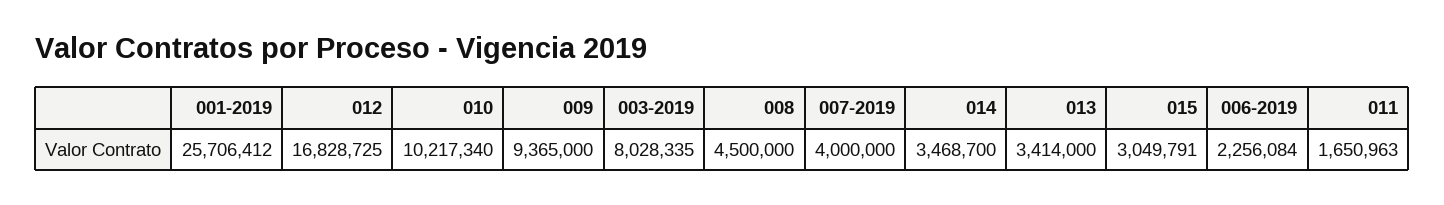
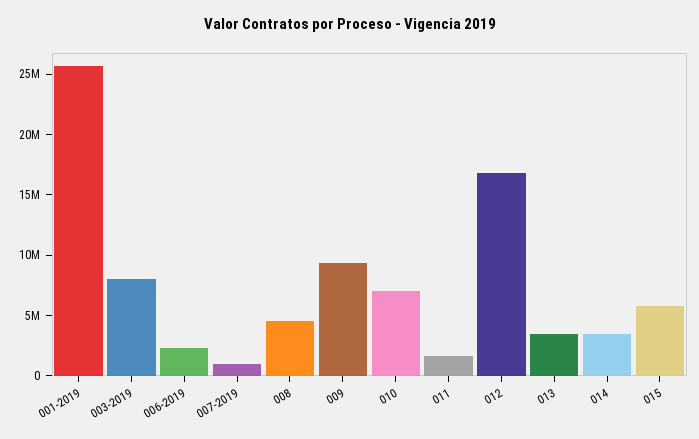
  {
    "001-2019": 25706412,
    "012": 16828725,
-   "010": 10217340,
+   "010": 7000000,
    "009": 9365000,
    "003-2019": 8028335,
    "008": 4500000,
-   "007-2019": 4000000,
+   "007-2019": 1000000,
    "014": 3468700,
    "013": 3414000,
-   "015": 3049791,
+   "015": 6000000,
    "006-2019": 2256084,
    "011": 1650963
  }

